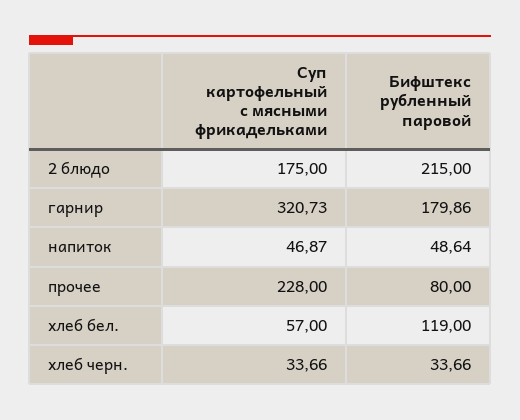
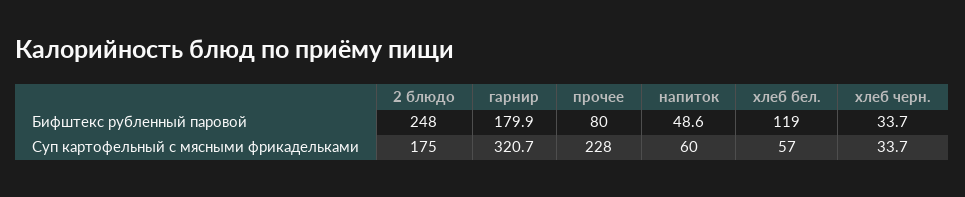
  {
    "Суп картофельный с мясными фрикадельками": {
      "2 блюдо": 175,
      "гарнир": 320.73,
-     "напиток": 46.87,
+     "напиток": 60,
      "прочее": 228,
      "хлеб бел.": 57,
      "хлеб черн.": 33.66
    },
    "Бифштекс рубленный паровой": {
-     "2 блюдо": 215,
+     "2 блюдо": 248,
      "гарнир": 179.86,
      "напиток": 48.64,
      "прочее": 80,
      "хлеб бел.": 119,
      "хлеб черн.": 33.66
    }
  }

